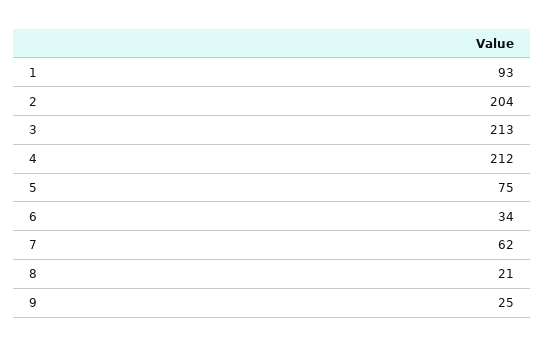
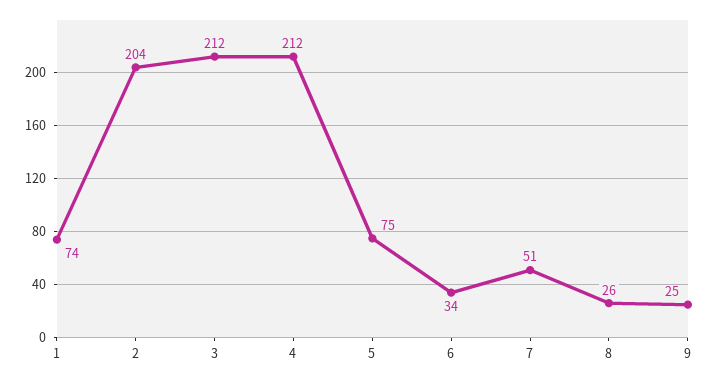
  {
-   "1": 93,
+   "1": 74,
    "2": 204,
-   "3": 213,
+   "3": 212,
    "4": 212,
    "5": 75,
    "6": 34,
-   "7": 62,
+   "7": 51,
-   "8": 21,
+   "8": 26,
    "9": 25
  }

